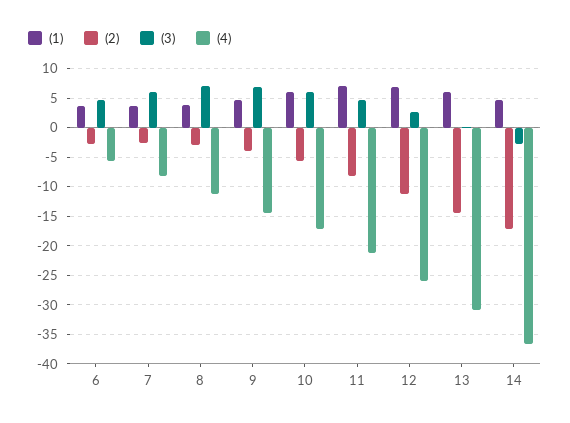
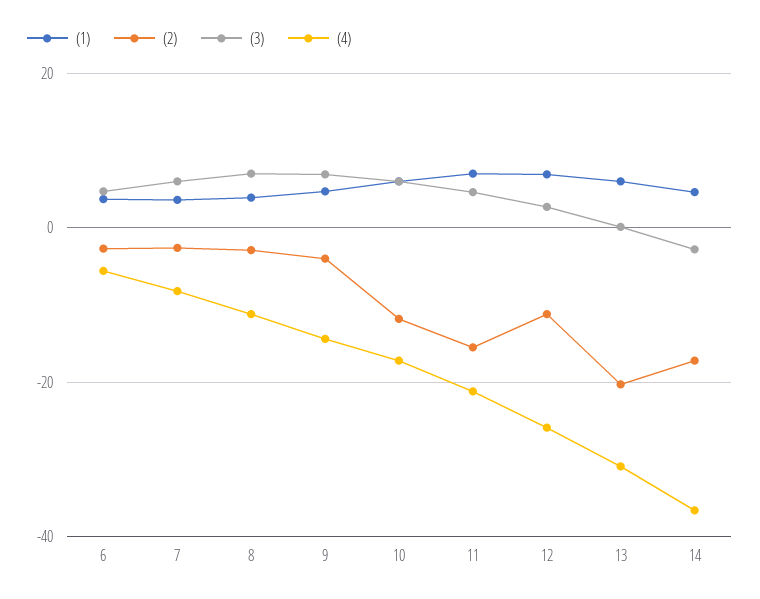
  {
    "(1)": {
      "6": 4,
      "7": 4,
      "8": 4,
      "9": 4,
      "10": 6,
      "11": 8,
      "12": 6,
      "13": 6,
      "14": 4
    },
    "(2)": {
      "6": -2,
      "7": -2,
      "8": -2,
      "9": -4,
-     "10": -5,
+     "10": -12,
-     "11": -7.5,
+     "11": -16,
      "12": -12,
-     "13": -15,
+     "13": -20,
      "14": -18
    },
    "(3)": {
      "6": 4,
      "7": 6,
      "8": 8,
      "9": 6,
      "10": 6,
      "11": 4,
      "12": 2,
      "13": 0,
      "14": -2
    },
    "(4)": {
      "6": -6,
      "7": -8,
      "8": -12,
      "9": -14,
      "10": -18,
      "11": -22,
      "12": -26,
      "13": -30,
      "14": -36
    }
  }

